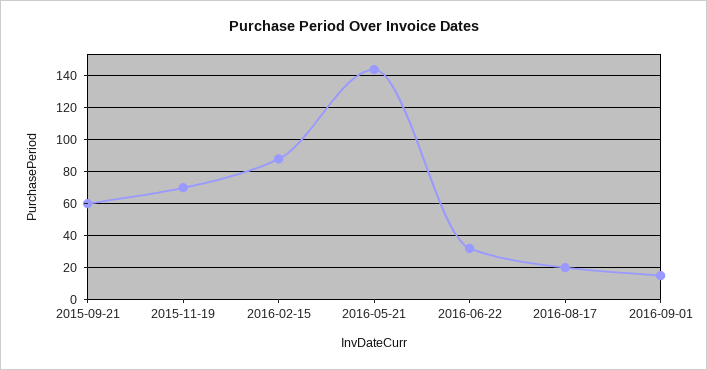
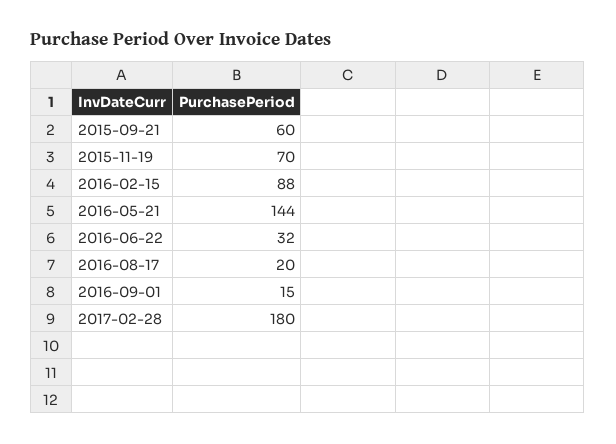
  {
    "2015-09-21": 60,
    "2015-11-19": 70,
    "2016-02-15": 88,
    "2016-05-21": 144,
    "2016-06-22": 32,
    "2016-08-17": 20,
-   "2016-09-01": 15
+   "2016-09-01": 15,
+   "2017-02-28": 180
  }

